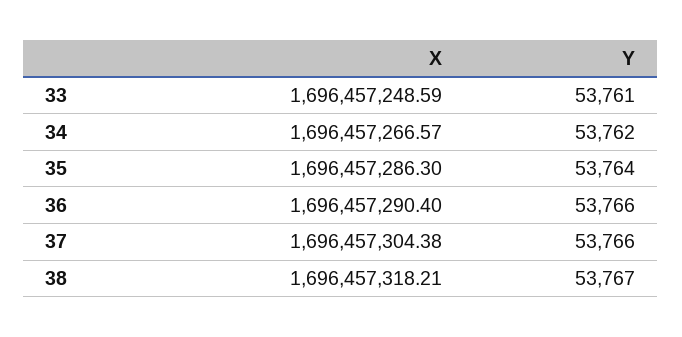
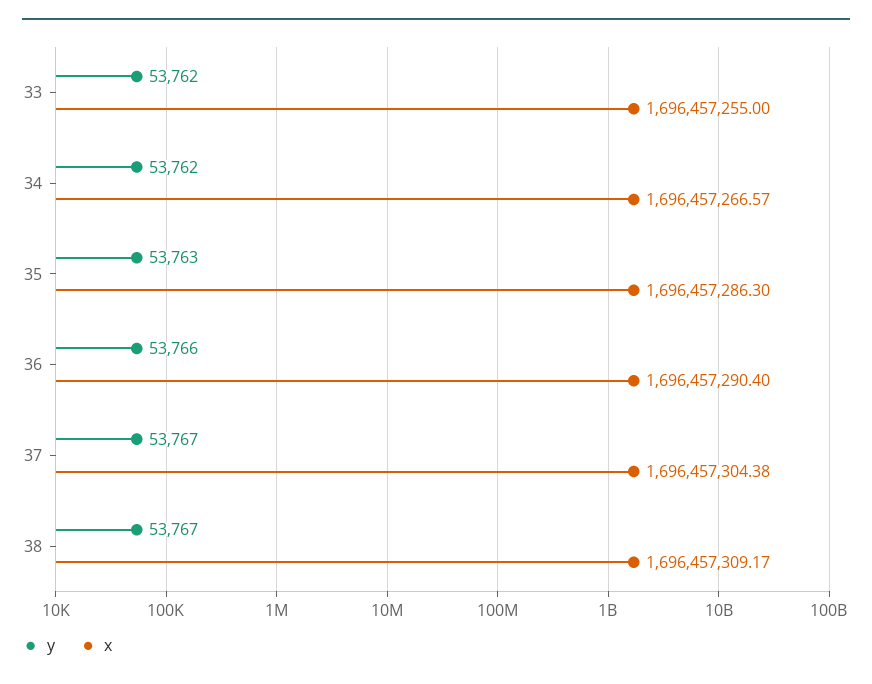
  {
    "X": {
-     "33": 1696457248.59,
+     "33": 1696457255,
      "34": 1696457266.57,
      "35": 1696457286.3,
      "36": 1696457290.4,
      "37": 1696457304.38,
-     "38": 1696457318.21
+     "38": 1696457309.17
    },
    "Y": {
-     "33": 53761,
+     "33": 53762,
      "34": 53762,
-     "35": 53764,
+     "35": 53763,
      "36": 53766,
-     "37": 53766,
+     "37": 53767,
      "38": 53767
    }
  }

